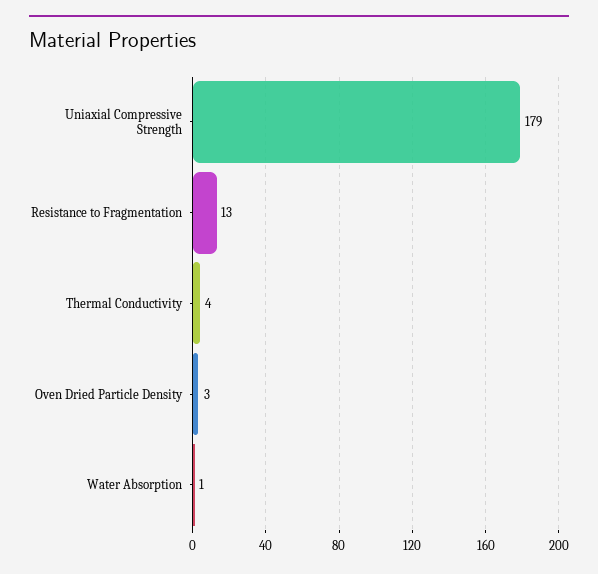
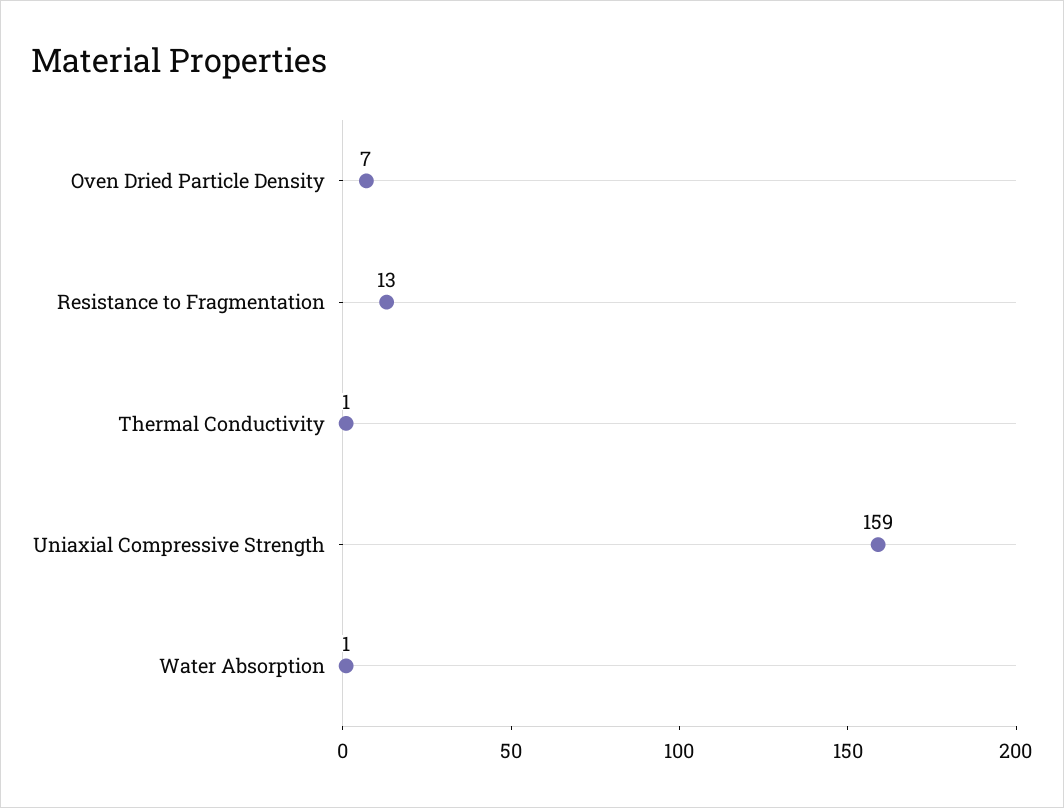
  {
-   "Uniaxial Compressive Strength": 179,
+   "Uniaxial Compressive Strength": 159,
    "Resistance to Fragmentation": 13,
-   "Thermal Conductivity": 4,
+   "Thermal Conductivity": 1,
-   "Oven Dried Particle Density": 3,
+   "Oven Dried Particle Density": 7,
    "Water Absorption": 1
  }

